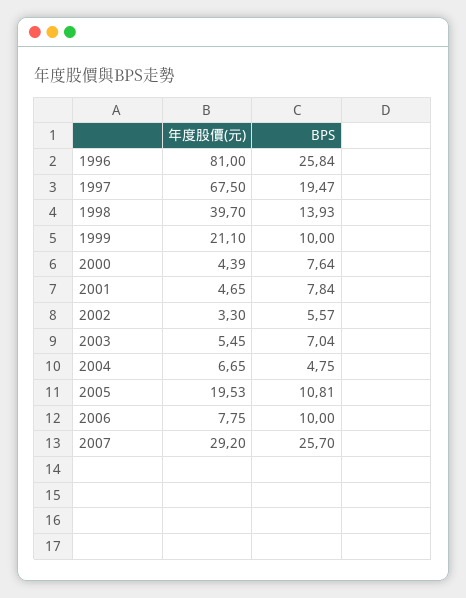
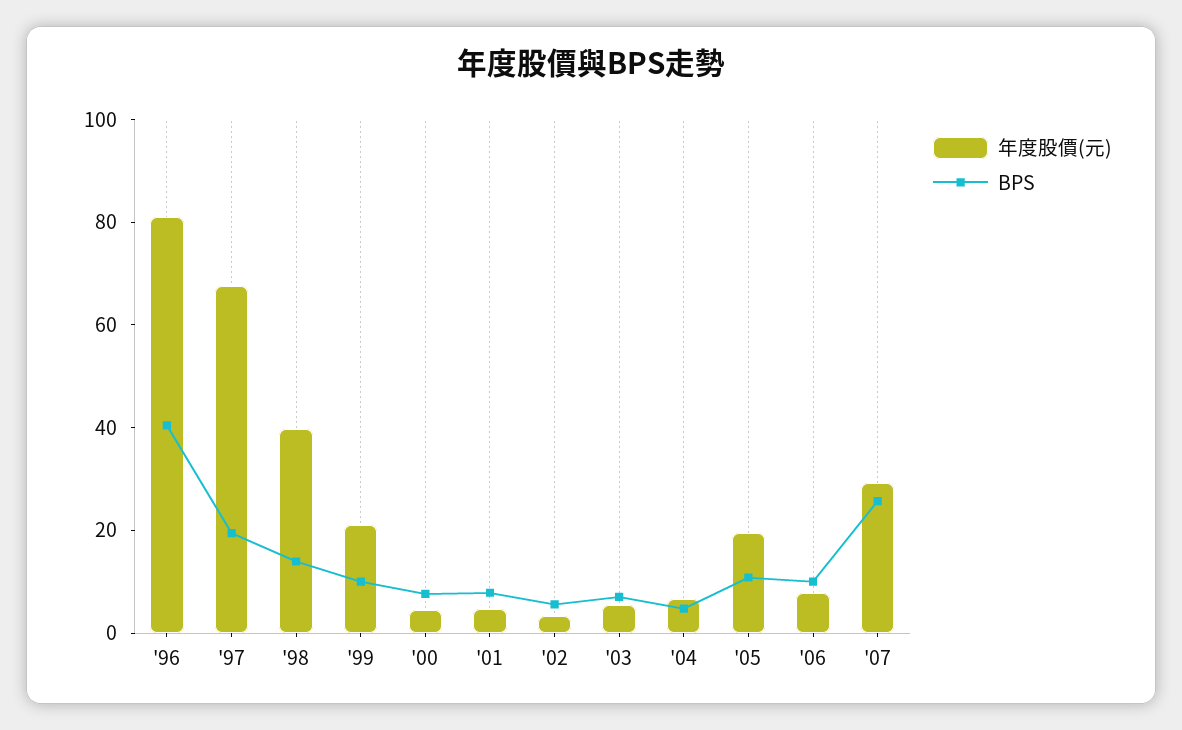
  {
    "年度股價(元)": {
      "1996": 81,
      "1997": 67.5,
      "1998": 39.7,
      "1999": 21.1,
      "2000": 4.39,
      "2001": 4.65,
      "2002": 3.3,
      "2003": 5.45,
      "2004": 6.65,
      "2005": 19.53,
      "2006": 7.75,
      "2007": 29.2
    },
    "BPS": {
-     "1996": 25.84,
+     "1996": 40,
      "1997": 19.47,
      "1998": 13.93,
      "1999": 10,
      "2000": 7.64,
      "2001": 7.84,
      "2002": 5.57,
      "2003": 7.04,
      "2004": 4.75,
      "2005": 10.81,
      "2006": 10,
      "2007": 25.7
    }
  }

